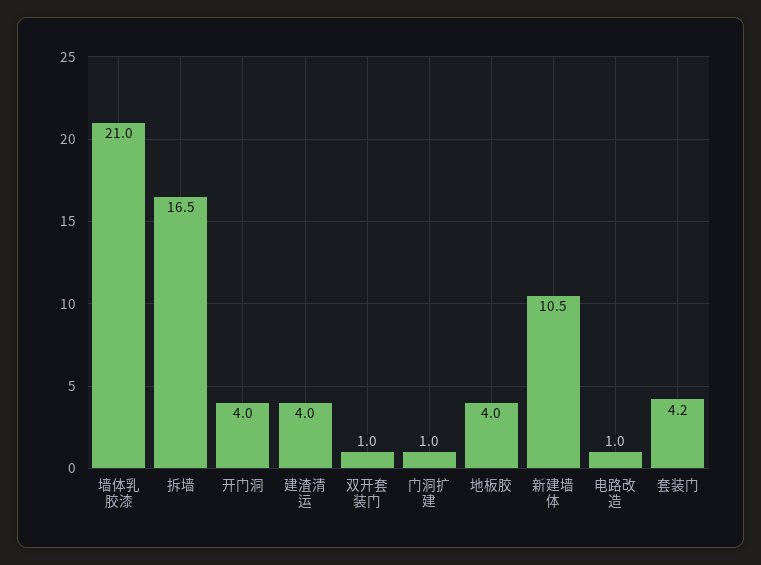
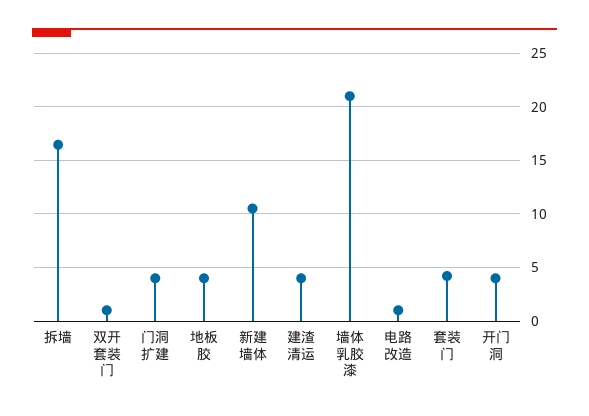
  {
    "墙体乳胶漆": 21,
    "拆墙": 16.5,
    "开门洞": 4,
    "建渣清运": 4,
    "双开套装门": 1,
-   "门洞扩建": 1,
+   "门洞扩建": 4,
    "地板胶": 4,
    "新建墙体": 10.5,
    "电路改造": 1,
    "套装门": 4.2
  }

